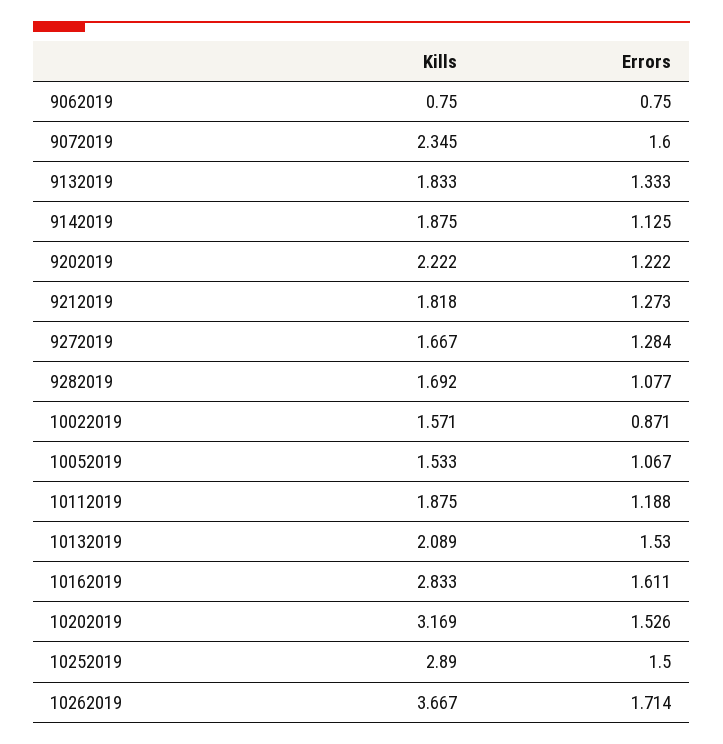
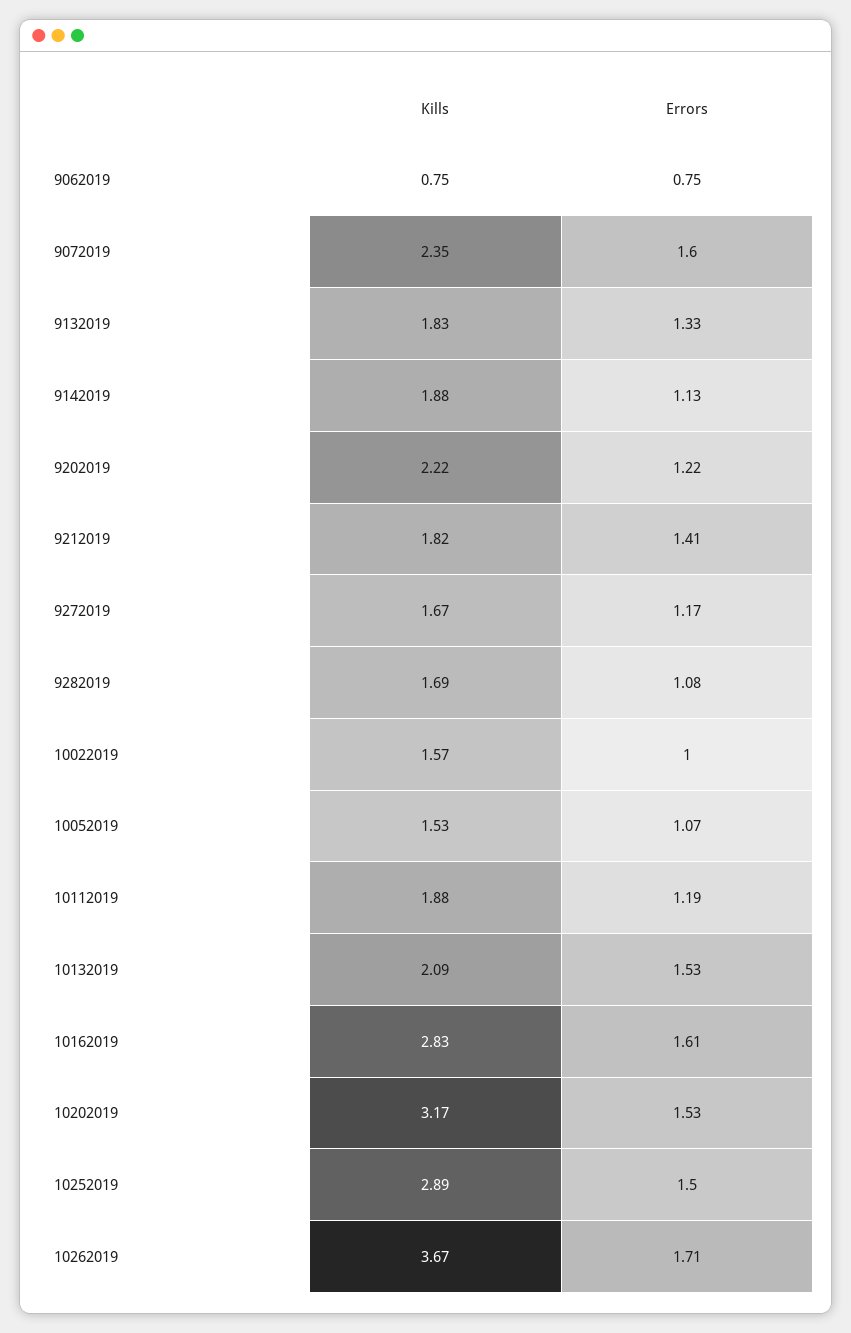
  {
    "Kills": {
      "9062019": 0.75,
      "9072019": 2.345,
      "9132019": 1.833,
      "9142019": 1.875,
      "9202019": 2.222,
      "9212019": 1.818,
      "9272019": 1.667,
      "9282019": 1.692,
      "10022019": 1.571,
      "10052019": 1.533,
      "10112019": 1.875,
      "10132019": 2.089,
      "10162019": 2.833,
      "10202019": 3.169,
      "10252019": 2.89,
      "10262019": 3.667
    },
    "Errors": {
      "9062019": 0.75,
      "9072019": 1.6,
      "9132019": 1.333,
      "9142019": 1.125,
      "9202019": 1.222,
-     "9212019": 1.273,
+     "9212019": 1.41,
-     "9272019": 1.284,
+     "9272019": 1.17,
      "9282019": 1.077,
-     "10022019": 0.871,
+     "10022019": 1,
      "10052019": 1.067,
      "10112019": 1.188,
      "10132019": 1.53,
      "10162019": 1.611,
      "10202019": 1.526,
      "10252019": 1.5,
      "10262019": 1.714
    }
  }

